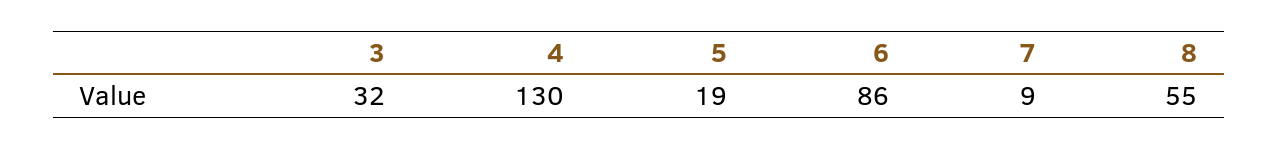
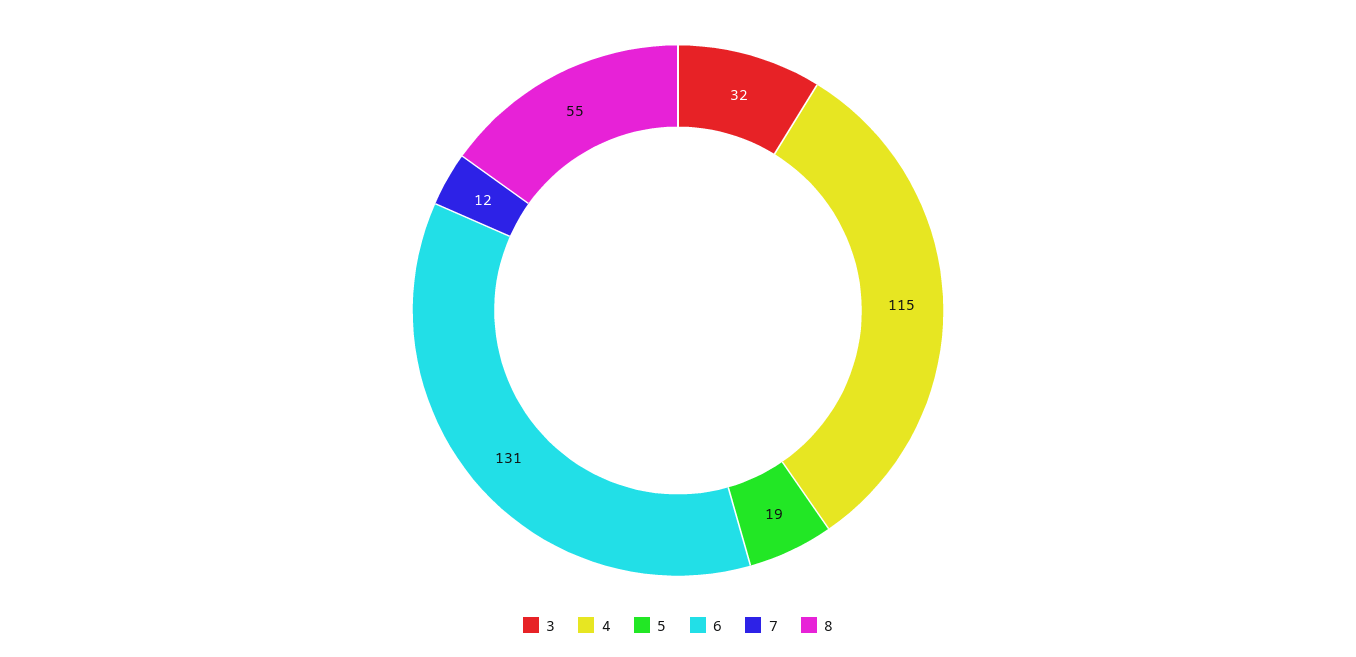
  {
    "3": 32,
-   "4": 130,
+   "4": 115,
    "5": 19,
-   "6": 86,
+   "6": 131,
-   "7": 9,
+   "7": 12,
    "8": 55
  }

